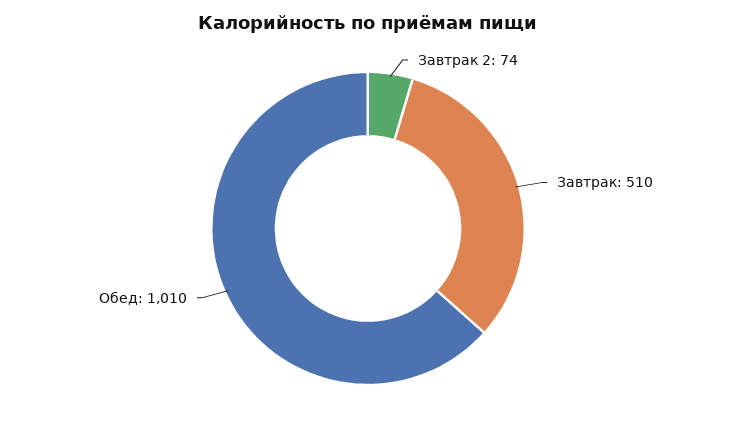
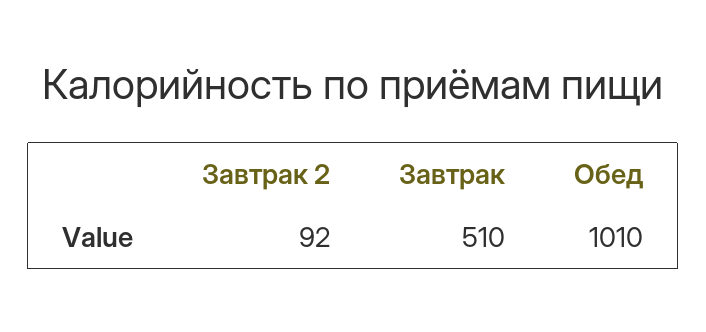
  {
-   "Завтрак 2": 74,
+   "Завтрак 2": 92,
    "Завтрак": 510,
    "Обед": 1010
  }

